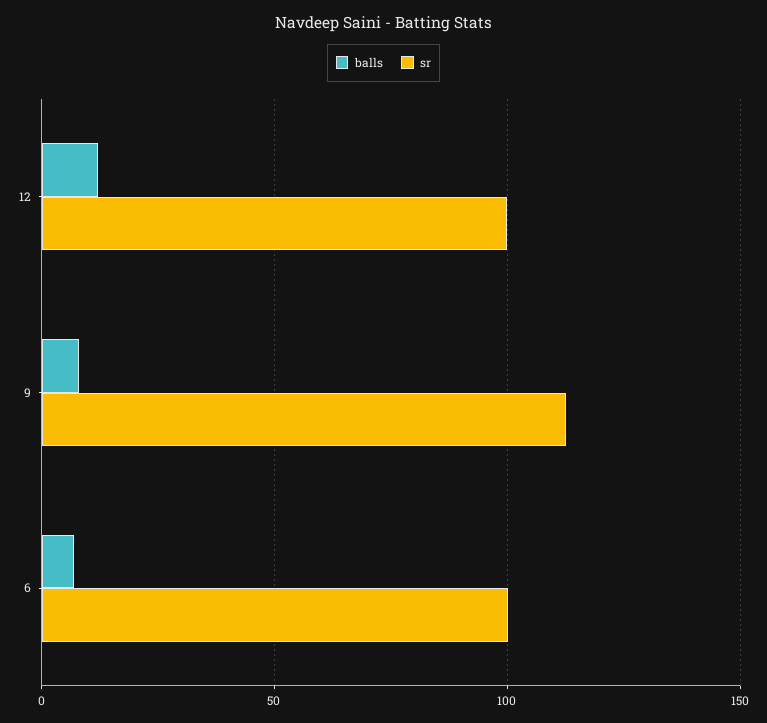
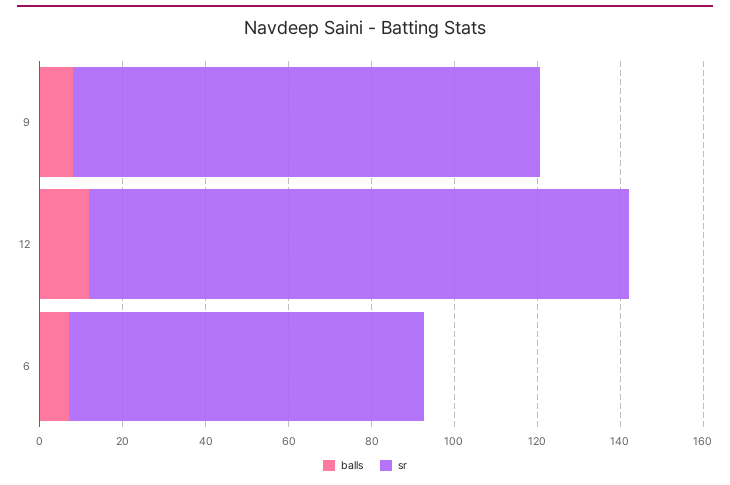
  {
    "balls": {
      "12": 10,
      "9": 10,
      "6": 5
    },
    "sr": {
-     "12": 100,
+     "12": 130,
      "9": 115,
-     "6": 100
+     "6": 85
    }
  }

